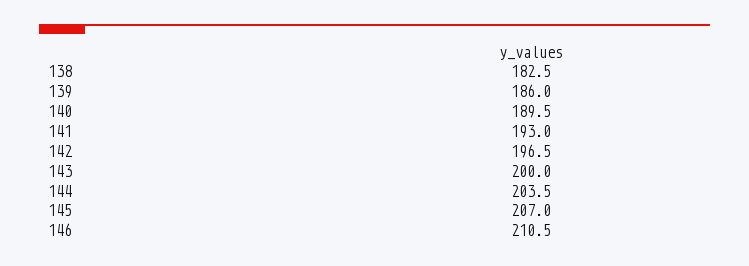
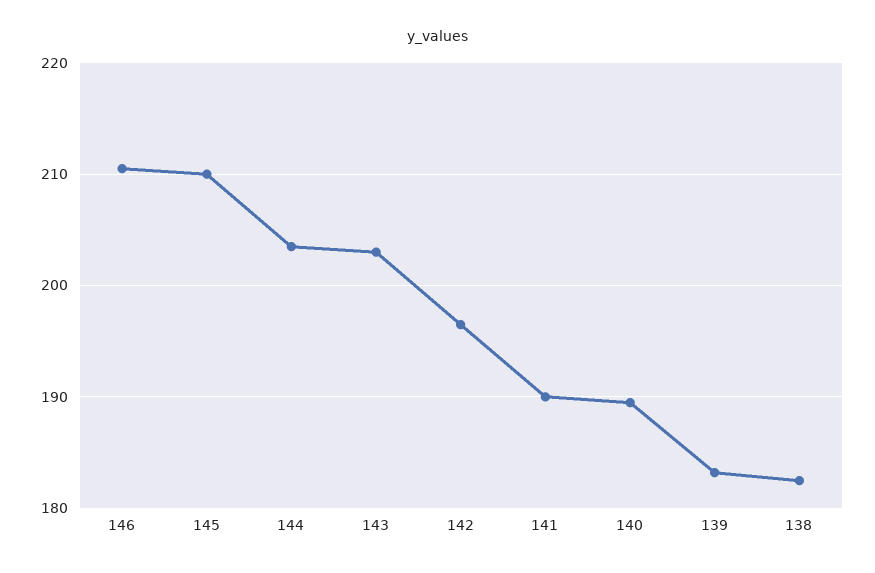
  {
    "138": 182.5,
-   "139": 186,
+   "139": 183,
    "140": 189.5,
-   "141": 193,
+   "141": 190,
    "142": 196.5,
-   "143": 200,
+   "143": 203,
    "144": 203.5,
-   "145": 207,
+   "145": 210,
    "146": 210.5
  }

